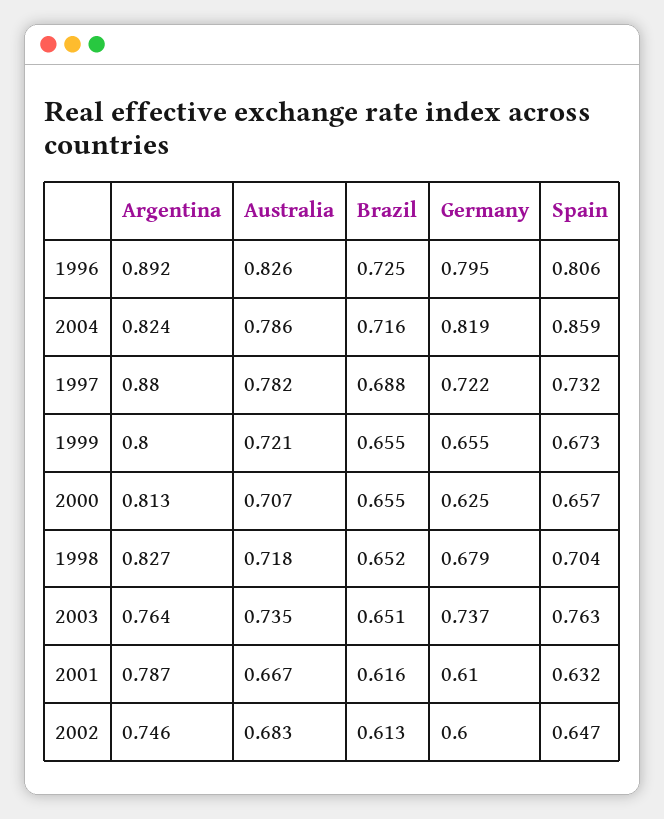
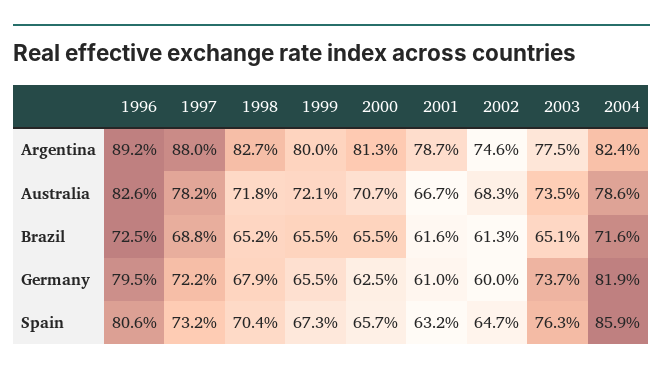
  {
    "Argentina": {
      "1996": 0.892,
      "2004": 0.824,
      "1997": 0.88,
      "1999": 0.8,
      "2000": 0.813,
      "1998": 0.827,
-     "2003": 0.764,
+     "2003": 0.775,
      "2001": 0.787,
      "2002": 0.746
    },
    "Australia": {
      "1996": 0.826,
      "2004": 0.786,
      "1997": 0.782,
      "1999": 0.721,
      "2000": 0.707,
      "1998": 0.718,
      "2003": 0.735,
      "2001": 0.667,
      "2002": 0.683
    },
    "Brazil": {
      "1996": 0.725,
      "2004": 0.716,
      "1997": 0.688,
      "1999": 0.655,
      "2000": 0.655,
      "1998": 0.652,
      "2003": 0.651,
      "2001": 0.616,
      "2002": 0.613
    },
    "Germany": {
      "1996": 0.795,
      "2004": 0.819,
      "1997": 0.722,
      "1999": 0.655,
      "2000": 0.625,
      "1998": 0.679,
      "2003": 0.737,
      "2001": 0.61,
      "2002": 0.6
    },
    "Spain": {
      "1996": 0.806,
      "2004": 0.859,
      "1997": 0.732,
      "1999": 0.673,
      "2000": 0.657,
      "1998": 0.704,
      "2003": 0.763,
      "2001": 0.632,
      "2002": 0.647
    }
  }

